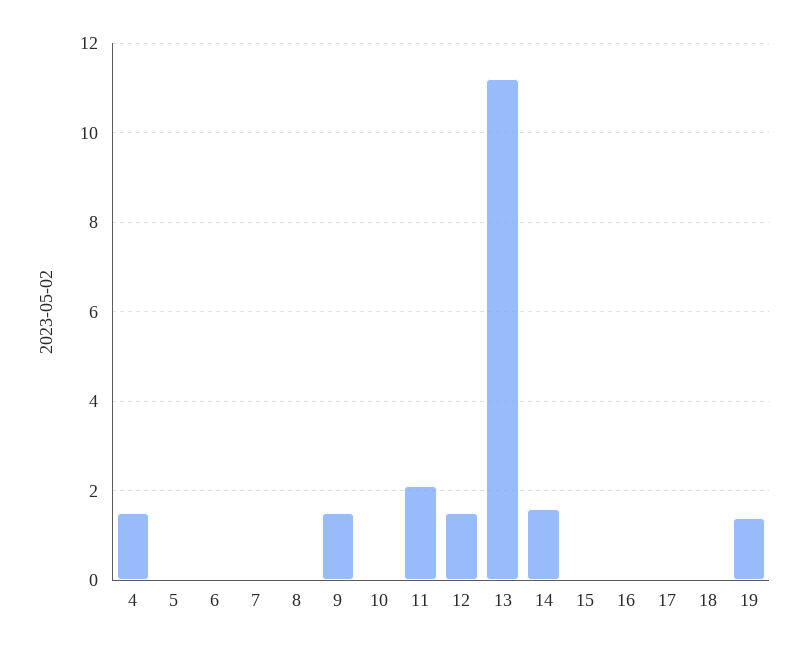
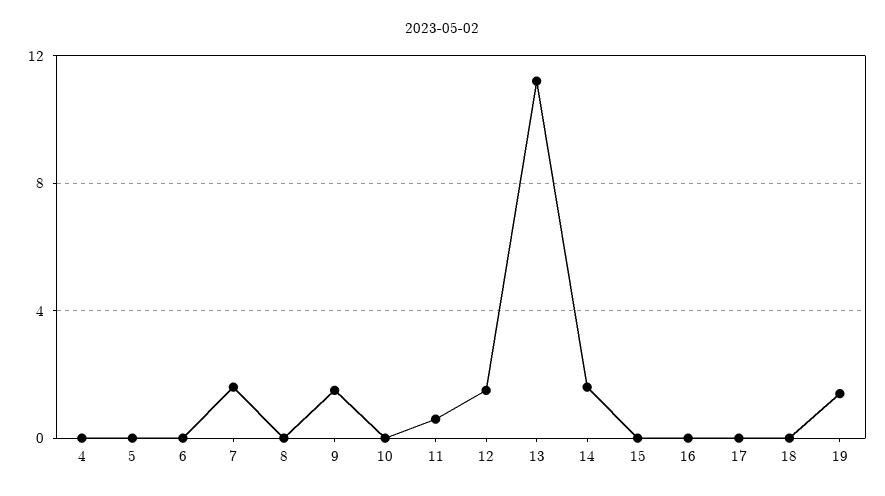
  {
-   "4": 1.5,
+   "4": 0,
    "5": 0,
    "6": 0,
-   "7": 0,
+   "7": 1.5,
    "8": 0,
    "9": 1.5,
    "10": 0,
-   "11": 2,
+   "11": 0.5,
    "12": 1.5,
    "13": 11,
    "14": 1.5,
    "15": 0,
    "16": 0,
    "17": 0,
    "18": 0,
    "19": 1.5
  }

